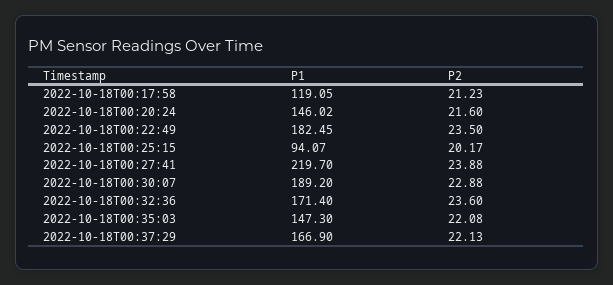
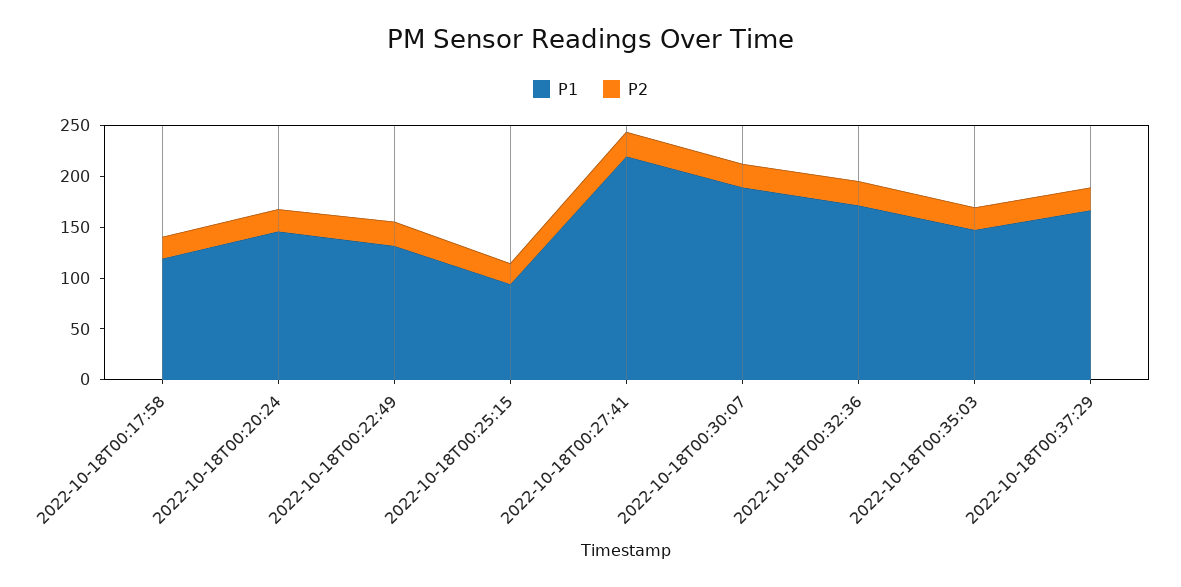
  {
    "P1": {
      "2022-10-18T00:17:58": 119.05,
      "2022-10-18T00:20:24": 146.02,
-     "2022-10-18T00:22:49": 182.45,
+     "2022-10-18T00:22:49": 130,
      "2022-10-18T00:25:15": 94.07,
      "2022-10-18T00:27:41": 219.7,
      "2022-10-18T00:30:07": 189.2,
      "2022-10-18T00:32:36": 171.4,
      "2022-10-18T00:35:03": 147.3,
      "2022-10-18T00:37:29": 166.9
    },
    "P2": {
      "2022-10-18T00:17:58": 21.23,
      "2022-10-18T00:20:24": 21.6,
      "2022-10-18T00:22:49": 23.5,
      "2022-10-18T00:25:15": 20.17,
      "2022-10-18T00:27:41": 23.88,
      "2022-10-18T00:30:07": 22.88,
      "2022-10-18T00:32:36": 23.6,
      "2022-10-18T00:35:03": 22.08,
      "2022-10-18T00:37:29": 22.13
    }
  }

